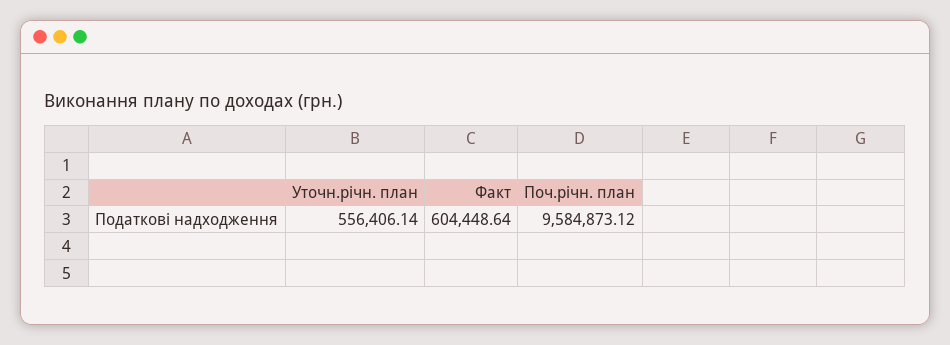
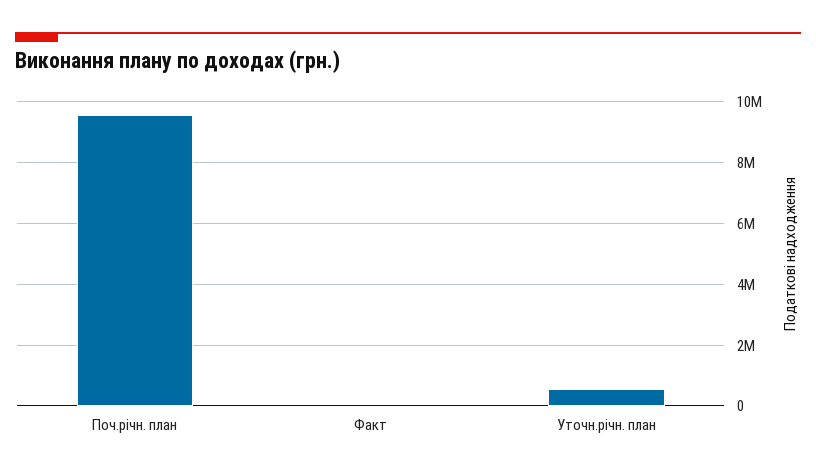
  {
    "Уточн.річн. план": 556406.14,
-   "Факт": 604448.64,
+   "Факт": 0,
    "Поч.річн. план": 9584873.12
  }

